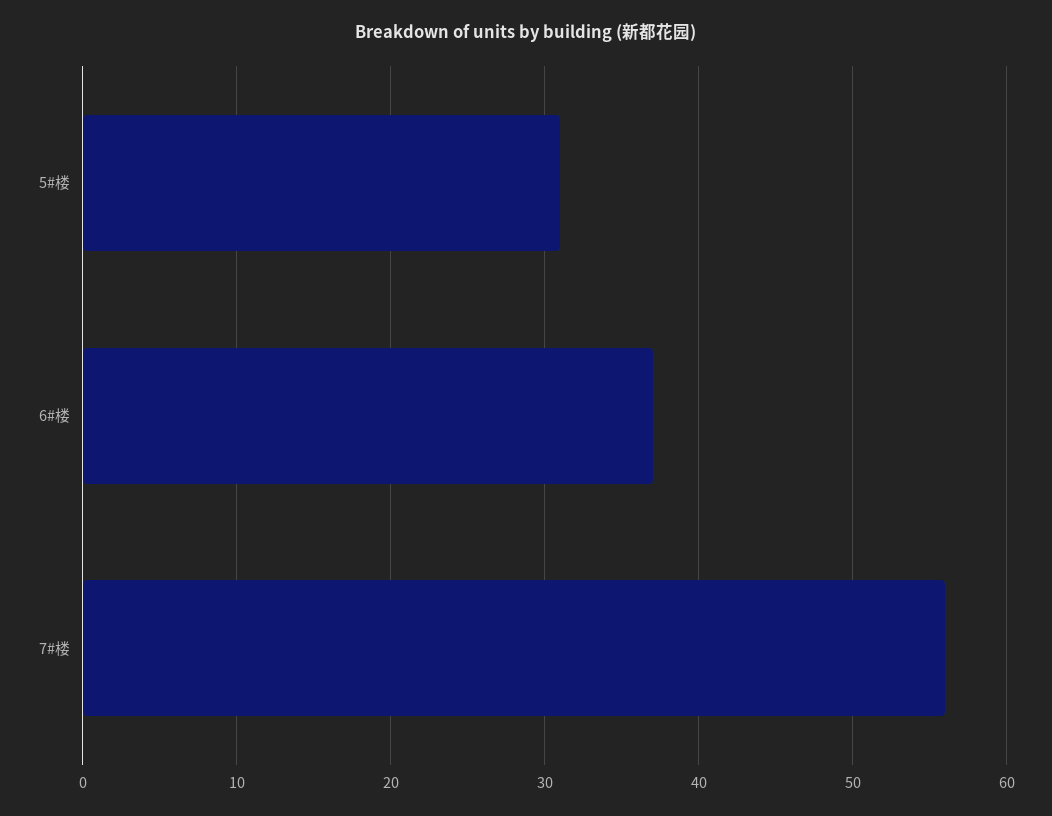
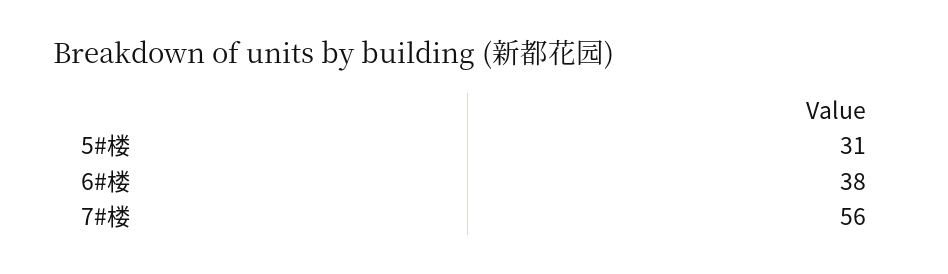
  {
    "5#楼": 31,
-   "6#楼": 37,
+   "6#楼": 38,
    "7#楼": 56
  }

